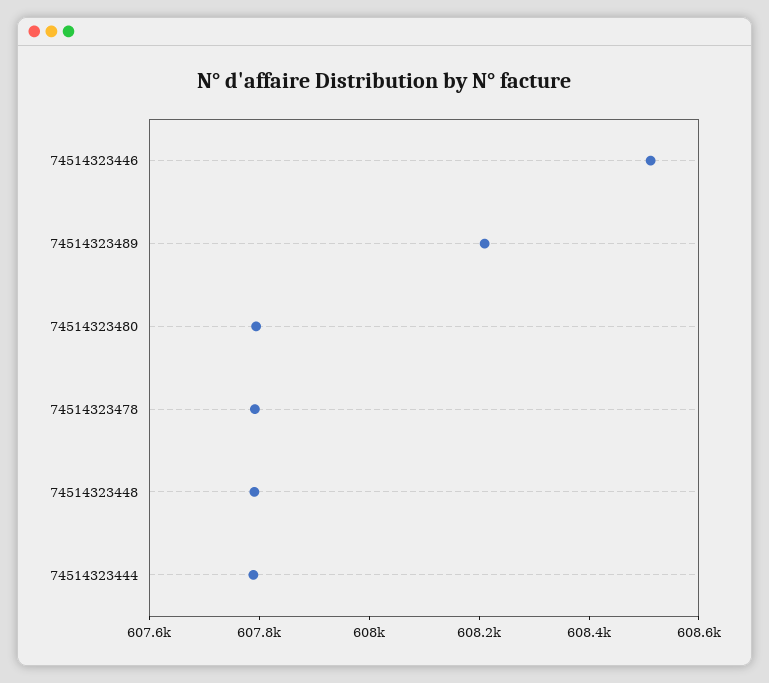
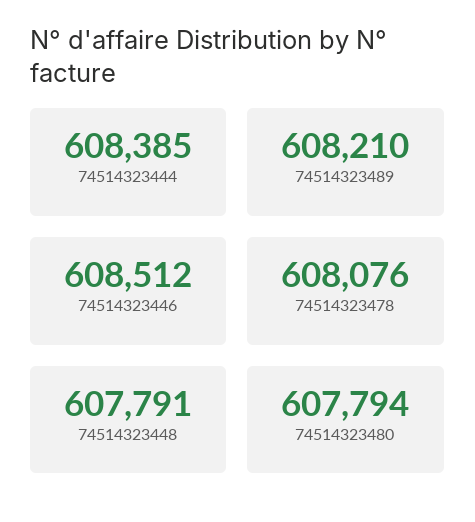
  {
    "74514323446": 608512,
    "74514323489": 608210,
    "74514323480": 607794,
-   "74514323478": 607800,
+   "74514323478": 608076,
    "74514323448": 607791,
-   "74514323444": 607800
+   "74514323444": 608385
  }

